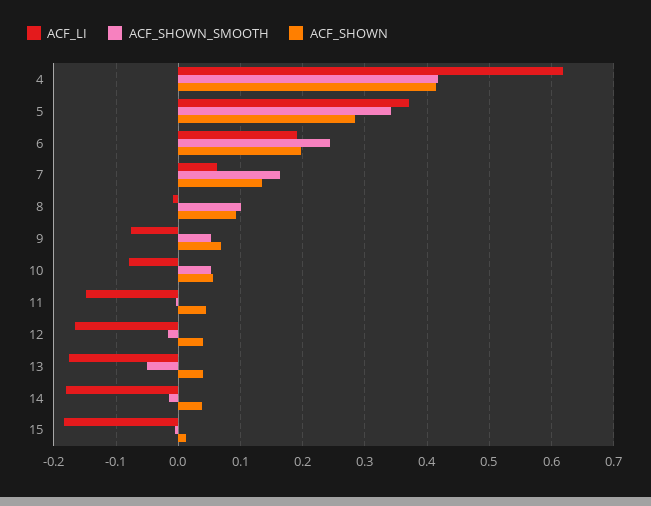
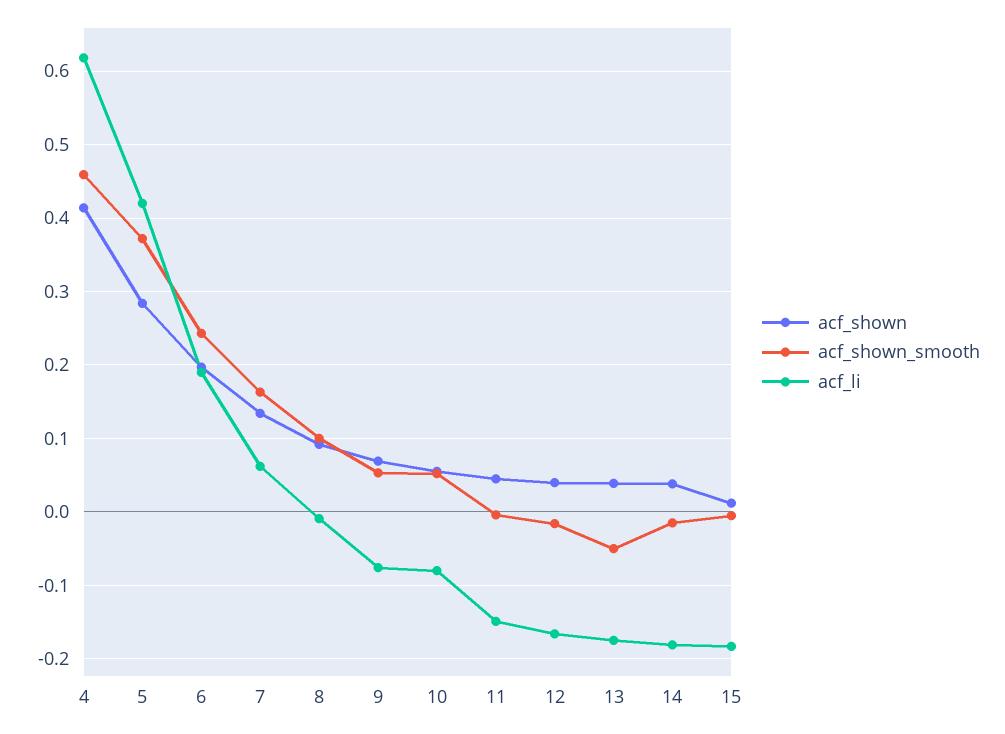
  {
    "ACF_LI": {
      "4": 0.62,
-     "5": 0.37,
+     "5": 0.42,
      "6": 0.19,
      "7": 0.06,
      "8": -0.01,
      "9": -0.08,
      "10": -0.08,
      "11": -0.15,
      "12": -0.17,
      "13": -0.18,
      "14": -0.18,
      "15": -0.18
    },
    "ACF_SHOWN_SMOOTH": {
-     "4": 0.42,
+     "4": 0.46,
-     "5": 0.34,
+     "5": 0.37,
      "6": 0.24,
      "7": 0.16,
      "8": 0.1,
      "9": 0.05,
      "10": 0.05,
      "11": 0,
      "12": -0.02,
      "13": -0.05,
      "14": -0.02,
      "15": -0.01
    },
    "ACF_SHOWN": {
      "4": 0.41,
      "5": 0.28,
      "6": 0.2,
      "7": 0.13,
      "8": 0.09,
      "9": 0.07,
      "10": 0.06,
      "11": 0.05,
      "12": 0.04,
      "13": 0.04,
      "14": 0.04,
      "15": 0.01
    }
  }

